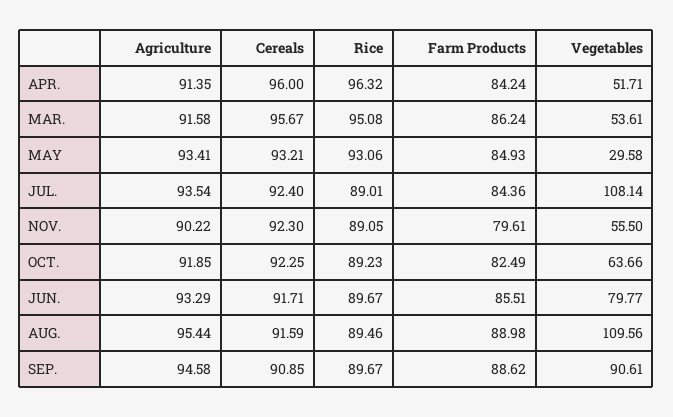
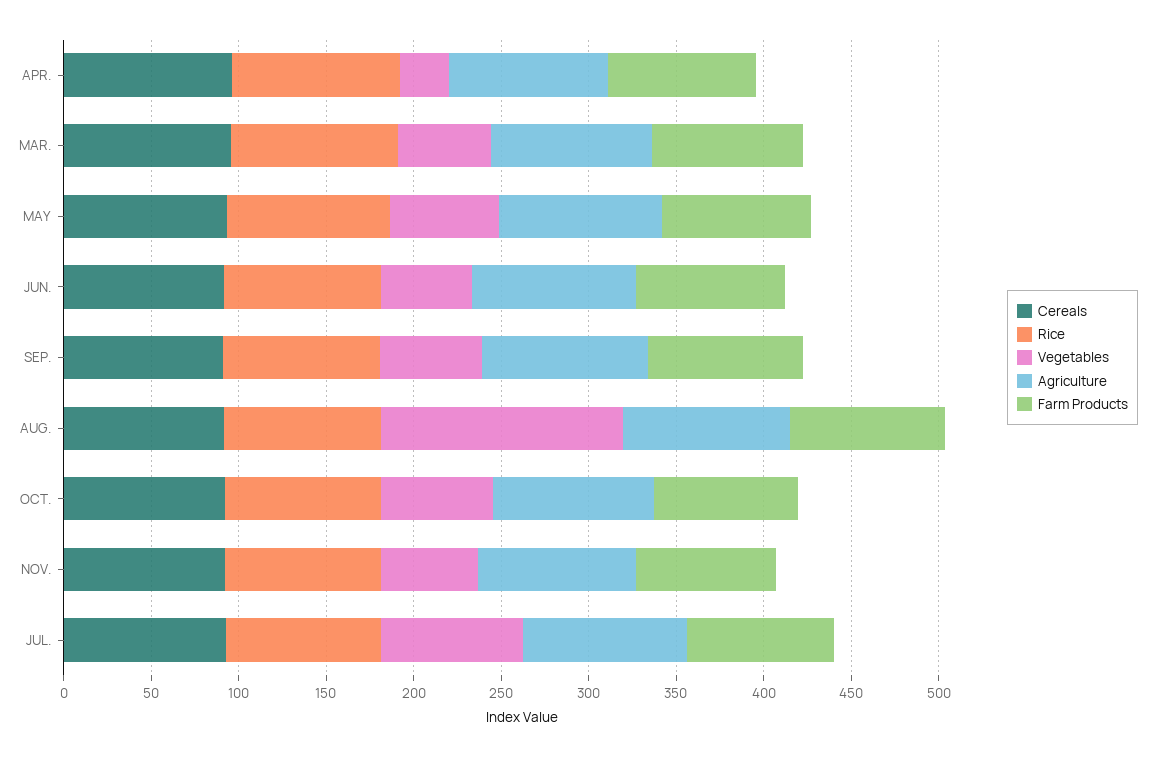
  {
    "Agriculture": {
      "APR.": 91.35,
      "MAR.": 91.58,
      "MAY": 93.41,
      "JUL.": 93.54,
      "NOV.": 90.22,
      "OCT.": 91.85,
      "JUN.": 93.29,
      "AUG.": 95.44,
      "SEP.": 94.58
    },
    "Cereals": {
      "APR.": 96,
      "MAR.": 95.67,
      "MAY": 93.21,
      "JUL.": 92.4,
      "NOV.": 92.3,
      "OCT.": 92.25,
      "JUN.": 91.71,
      "AUG.": 91.59,
      "SEP.": 90.85
    },
    "Rice": {
      "APR.": 96.32,
      "MAR.": 95.08,
      "MAY": 93.06,
      "JUL.": 89.01,
      "NOV.": 89.05,
      "OCT.": 89.23,
      "JUN.": 89.67,
      "AUG.": 89.46,
      "SEP.": 89.67
    },
    "Farm Products": {
      "APR.": 84.24,
      "MAR.": 86.24,
      "MAY": 84.93,
      "JUL.": 84.36,
      "NOV.": 79.61,
      "OCT.": 82.49,
      "JUN.": 85.51,
      "AUG.": 88.98,
      "SEP.": 88.62
    },
    "Vegetables": {
-     "APR.": 51.71,
+     "APR.": 30,
      "MAR.": 53.61,
-     "MAY": 29.58,
+     "MAY": 60,
-     "JUL.": 108.14,
+     "JUL.": 80,
      "NOV.": 55.5,
      "OCT.": 63.66,
-     "JUN.": 79.77,
+     "JUN.": 50,
-     "AUG.": 109.56,
+     "AUG.": 140,
-     "SEP.": 90.61
+     "SEP.": 60
    }
  }

